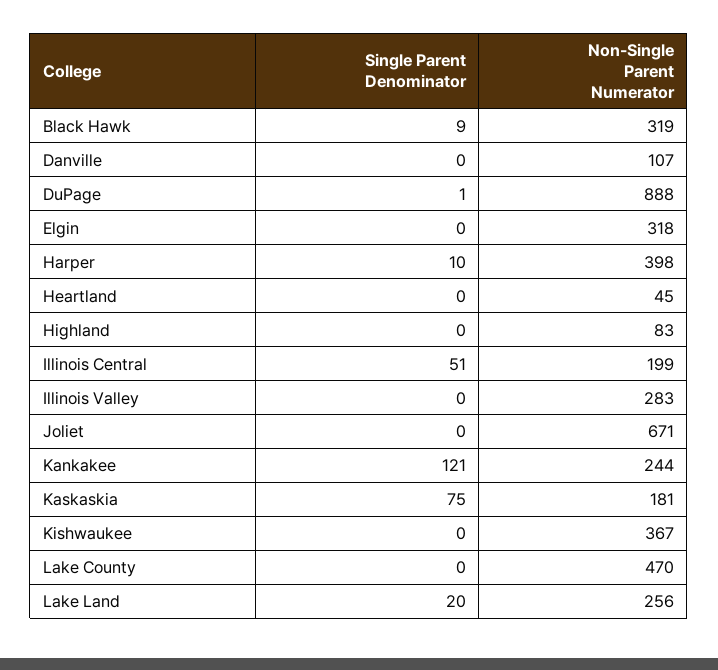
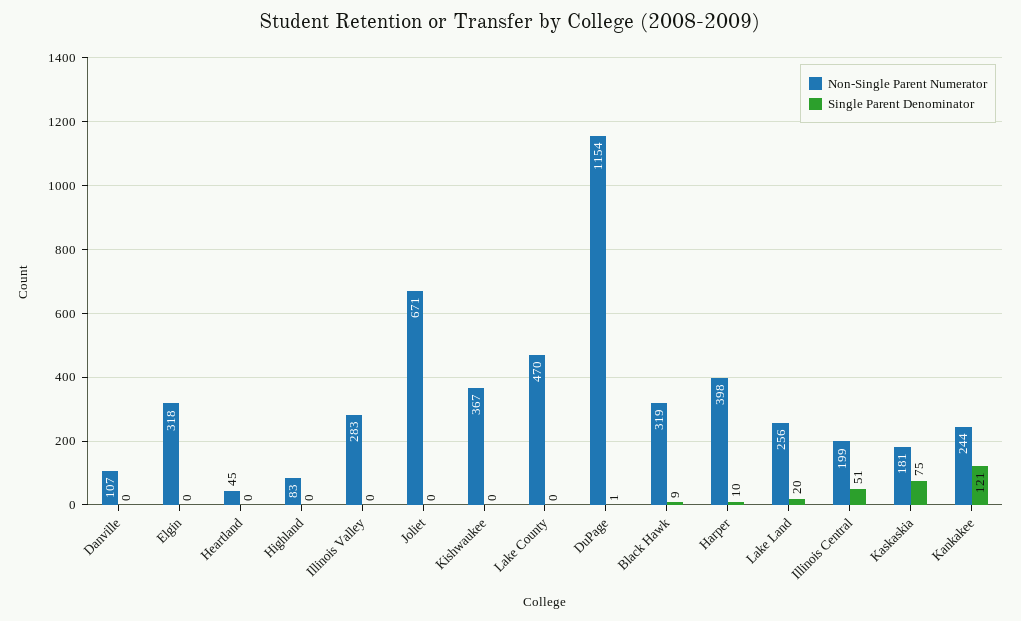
  {
    "Single Parent Denominator": {
      "Black Hawk": 9,
      "Danville": 0,
      "DuPage": 1,
      "Elgin": 0,
      "Harper": 10,
      "Heartland": 0,
      "Highland": 0,
      "Illinois Central": 51,
      "Illinois Valley": 0,
      "Joliet": 0,
      "Kankakee": 121,
      "Kaskaskia": 75,
      "Kishwaukee": 0,
      "Lake County": 0,
      "Lake Land": 20
    },
    "Non-Single Parent Numerator": {
      "Black Hawk": 319,
      "Danville": 107,
-     "DuPage": 888,
+     "DuPage": 1154,
      "Elgin": 318,
      "Harper": 398,
      "Heartland": 45,
      "Highland": 83,
      "Illinois Central": 199,
      "Illinois Valley": 283,
      "Joliet": 671,
      "Kankakee": 244,
      "Kaskaskia": 181,
      "Kishwaukee": 367,
      "Lake County": 470,
      "Lake Land": 256
    }
  }

